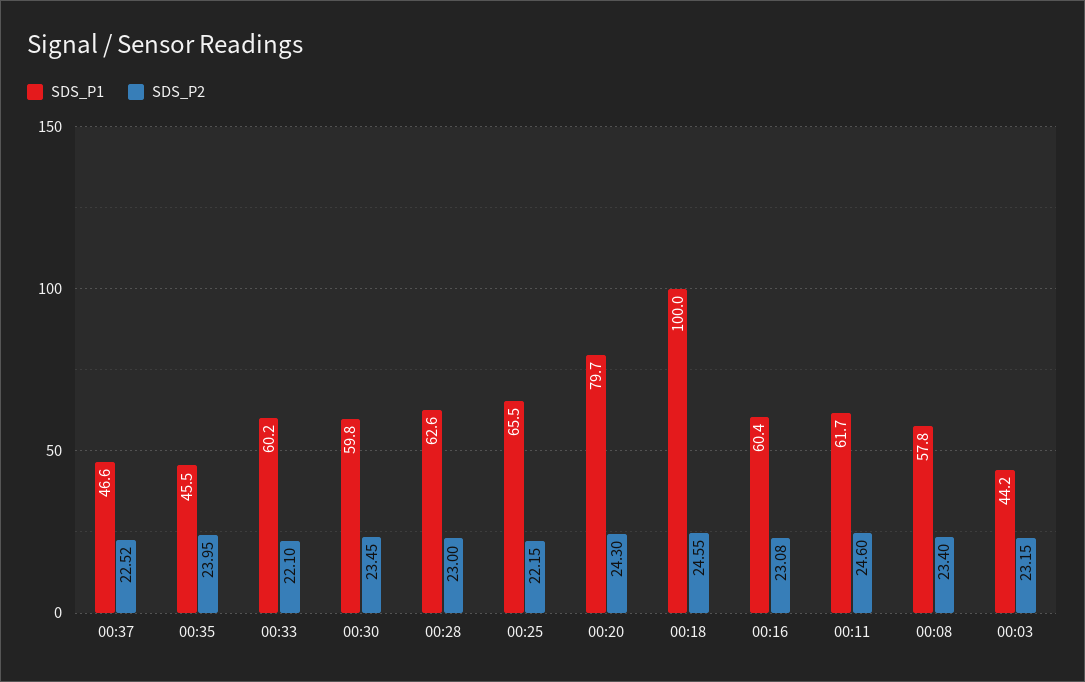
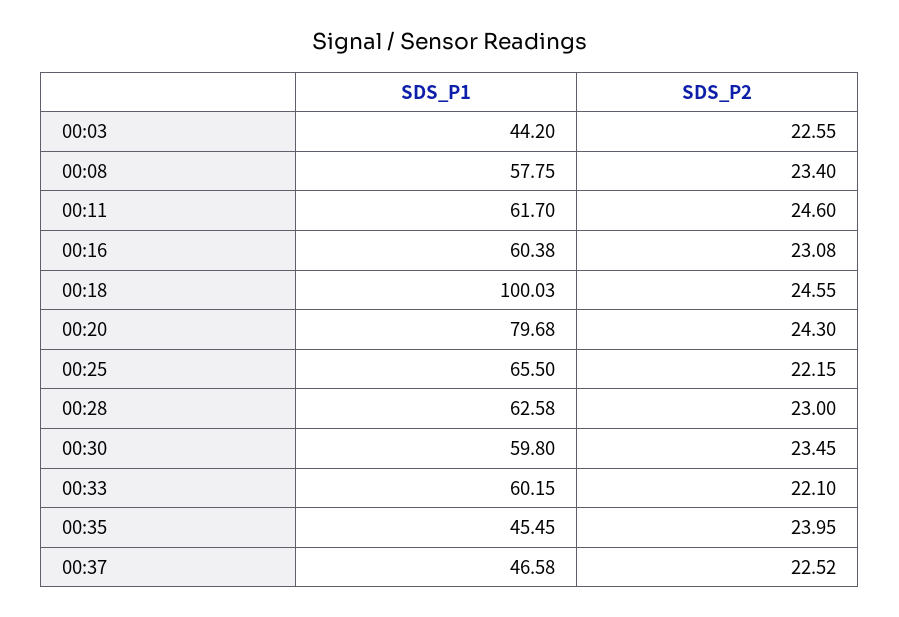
  {
    "SDS_P1": {
      "00:37": 46.58,
      "00:35": 45.45,
      "00:33": 60.15,
      "00:30": 59.8,
      "00:28": 62.58,
      "00:25": 65.5,
      "00:20": 79.68,
      "00:18": 100.03,
      "00:16": 60.38,
      "00:11": 61.7,
      "00:08": 57.75,
      "00:03": 44.2
    },
    "SDS_P2": {
      "00:37": 22.52,
      "00:35": 23.95,
      "00:33": 22.1,
      "00:30": 23.45,
      "00:28": 23,
      "00:25": 22.15,
      "00:20": 24.3,
      "00:18": 24.55,
      "00:16": 23.08,
      "00:11": 24.6,
      "00:08": 23.4,
-     "00:03": 23.15
+     "00:03": 22.55
    }
  }

